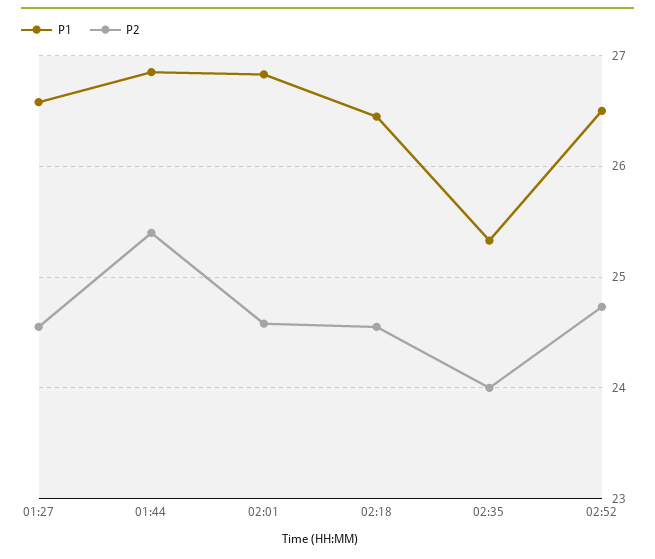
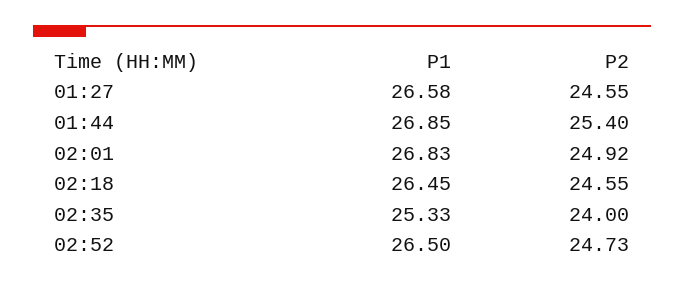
  {
    "P1": {
      "01:27": 26.58,
      "01:44": 26.85,
      "02:01": 26.83,
      "02:18": 26.45,
      "02:35": 25.33,
      "02:52": 26.5
    },
    "P2": {
      "01:27": 24.55,
      "01:44": 25.4,
-     "02:01": 24.6,
+     "02:01": 24.92,
      "02:18": 24.55,
      "02:35": 24,
      "02:52": 24.73
    }
  }

